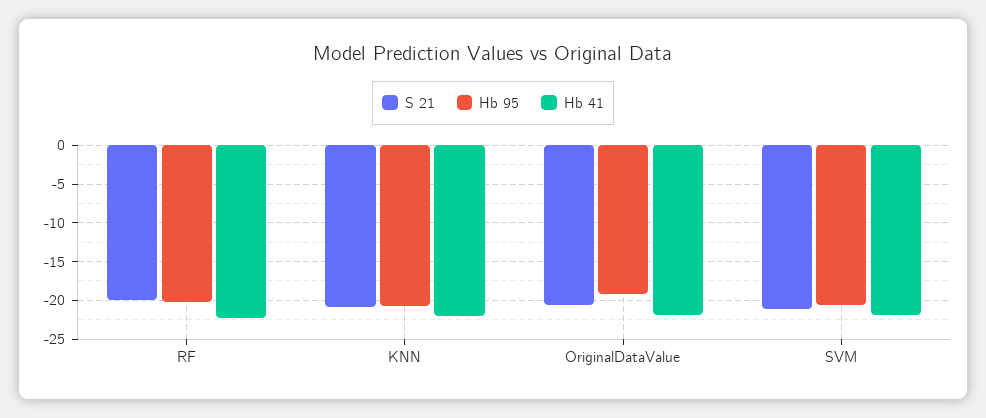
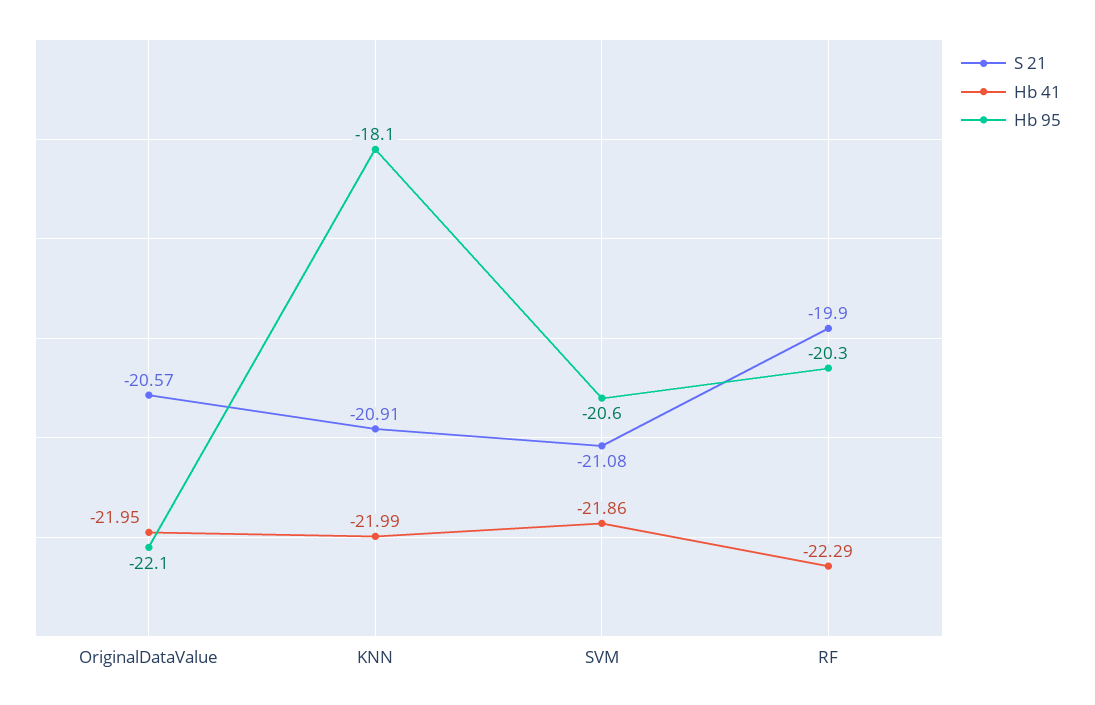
  {
    "S 21": {
      "RF": -19.9,
      "KNN": -20.91,
      "OriginalDataValue": -20.57,
      "SVM": -21.08
    },
    "Hb 95": {
      "RF": -20.3,
-     "KNN": -21,
+     "KNN": -18.1,
-     "OriginalDataValue": -19,
+     "OriginalDataValue": -22.1,
      "SVM": -20.6
    },
    "Hb 41": {
      "RF": -22.29,
      "KNN": -21.99,
      "OriginalDataValue": -21.95,
      "SVM": -21.86
    }
  }

